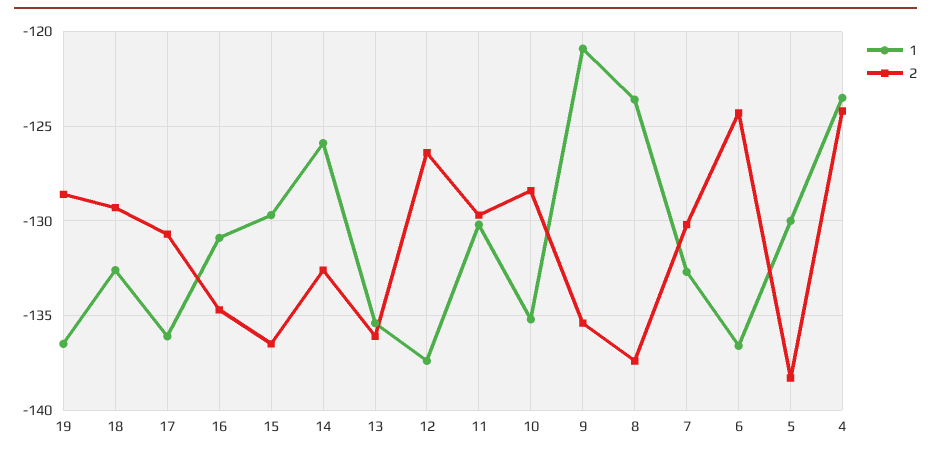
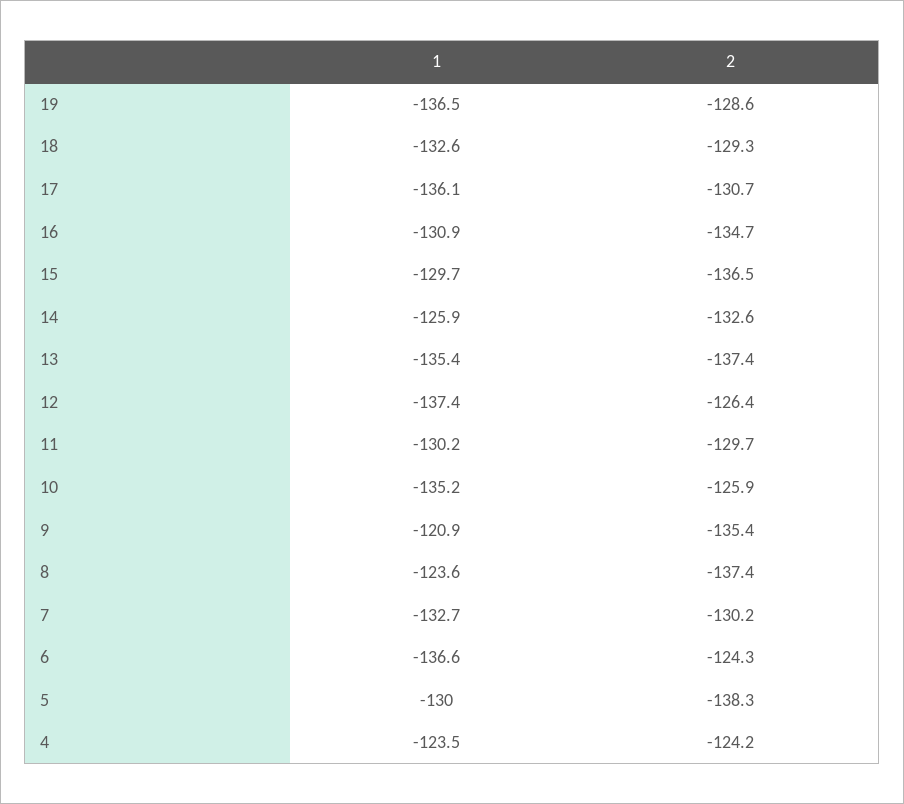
  {
    "1": {
      "19": -136.5,
      "18": -132.6,
      "17": -136.1,
      "16": -130.9,
      "15": -129.7,
      "14": -125.9,
      "13": -135.4,
      "12": -137.4,
      "11": -130.2,
      "10": -135.2,
      "9": -120.9,
      "8": -123.6,
      "7": -132.7,
      "6": -136.6,
      "5": -130,
      "4": -123.5
    },
    "2": {
      "19": -128.6,
      "18": -129.3,
      "17": -130.7,
      "16": -134.7,
      "15": -136.5,
      "14": -132.6,
-     "13": -136,
+     "13": -137.4,
      "12": -126.4,
      "11": -129.7,
-     "10": -128.5,
+     "10": -125.9,
      "9": -135.4,
      "8": -137.4,
      "7": -130.2,
      "6": -124.3,
      "5": -138.3,
      "4": -124.2
    }
  }

